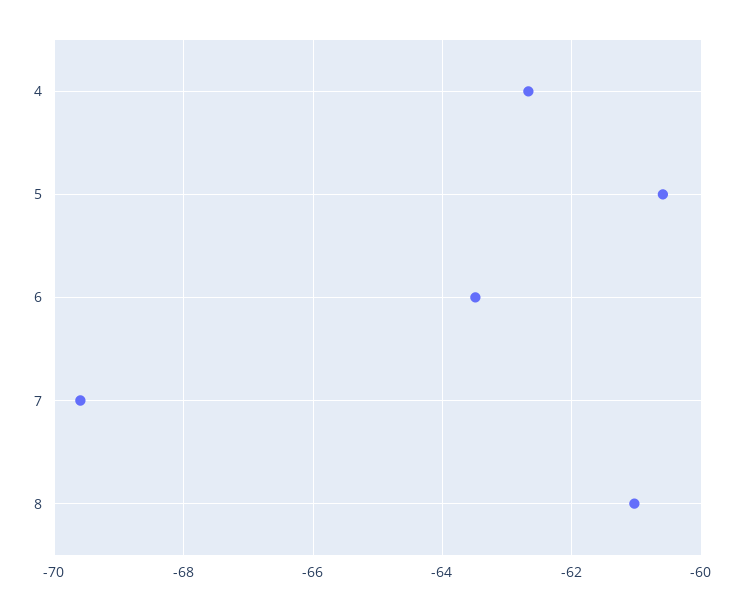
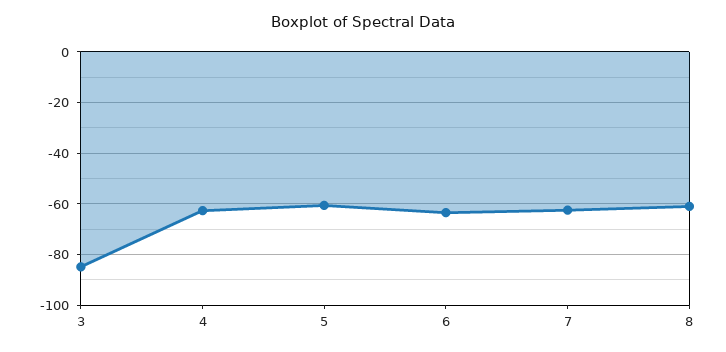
  {
    "4": -62.6,
    "5": -60.6,
    "6": -63.4,
-   "7": -69.6,
+   "7": -62.5,
-   "8": -61
+   "8": -61,
+   "3": -85
  }

